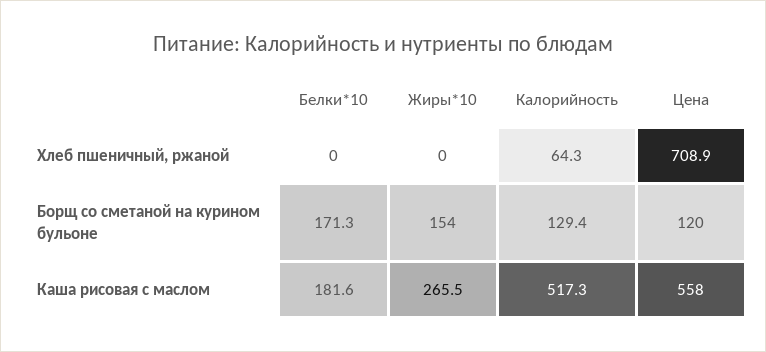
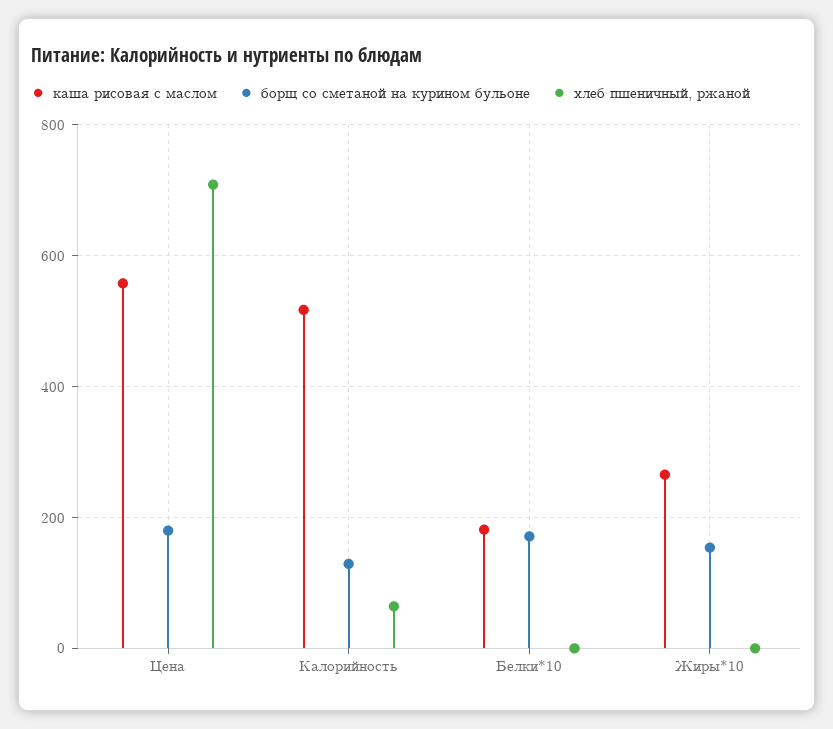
  {
    "Хлеб пшеничный, ржаной": {
      "Белки*10": 0,
      "Жиры*10": 0,
      "Калорийность": 64.3,
      "Цена": 708.9
    },
    "Борщ со сметаной на курином бульоне": {
      "Белки*10": 171.3,
      "Жиры*10": 154,
      "Калорийность": 129.4,
-     "Цена": 120
+     "Цена": 180
    },
    "Каша рисовая с маслом": {
      "Белки*10": 181.6,
      "Жиры*10": 265.5,
      "Калорийность": 517.3,
      "Цена": 558
    }
  }

